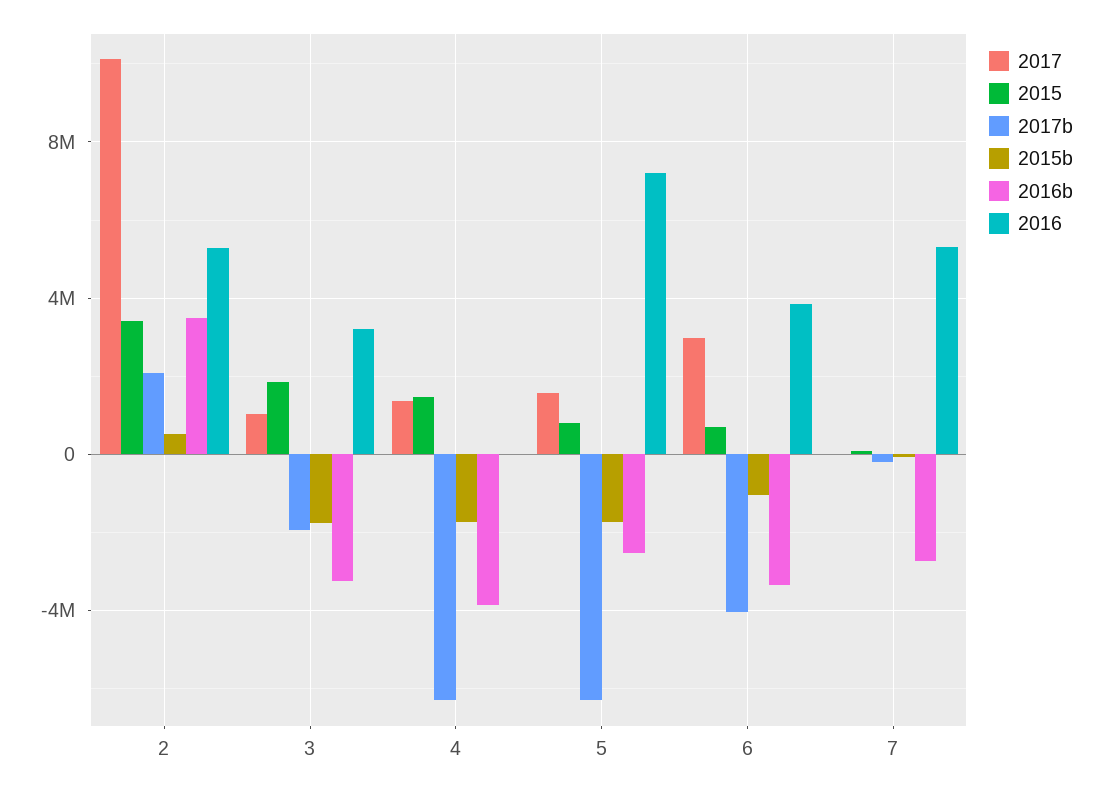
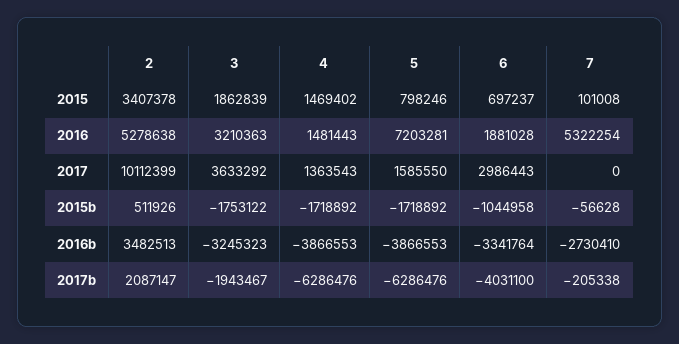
  {
    "2017": {
      "2": 10112399,
-     "3": 1000000,
+     "3": 3633292,
      "4": 1363543,
      "5": 1585550,
      "6": 2986443,
      "7": 0
    },
    "2015": {
      "2": 3407378,
      "3": 1862839,
      "4": 1469402,
      "5": 798246,
      "6": 697237,
      "7": 101008
    },
    "2017b": {
      "2": 2087147,
      "3": -1943467,
      "4": -6286476,
      "5": -6286476,
      "6": -4031100,
      "7": -205338
    },
    "2015b": {
      "2": 511926,
      "3": -1753122,
      "4": -1718892,
      "5": -1718892,
      "6": -1044958,
      "7": -56628
    },
    "2016b": {
      "2": 3482513,
      "3": -3245323,
      "4": -3866553,
-     "5": -2500000,
+     "5": -3866553,
      "6": -3341764,
      "7": -2730410
    },
    "2016": {
      "2": 5278638,
      "3": 3210363,
-     "4": 0,
+     "4": 1481443,
      "5": 7203281,
-     "6": 4000000,
+     "6": 1881028,
      "7": 5322254
    }
  }

